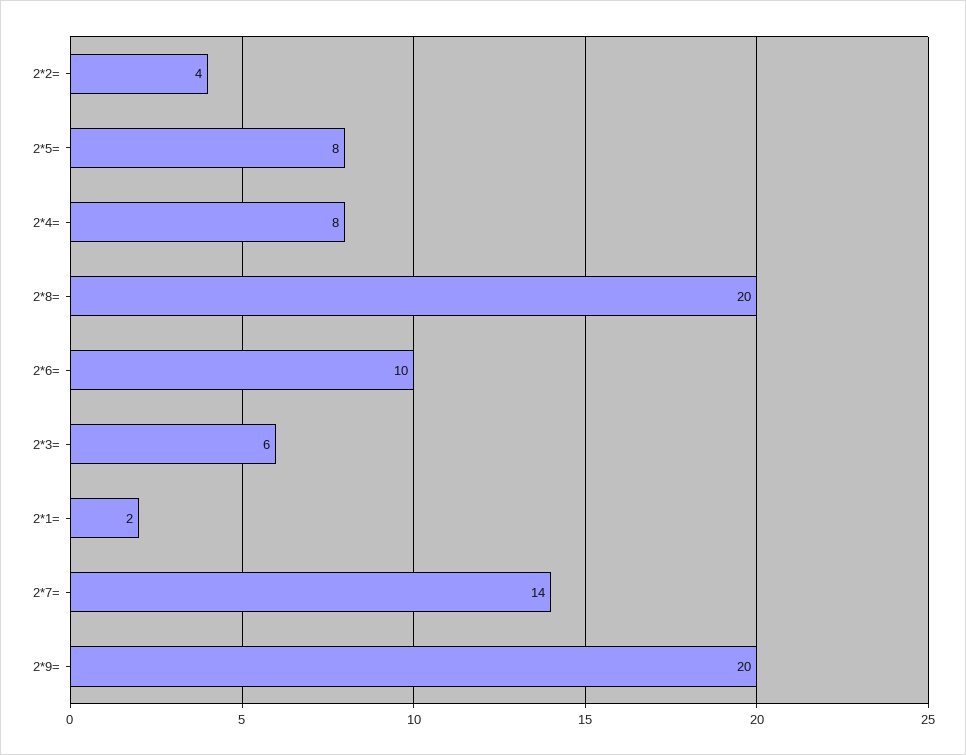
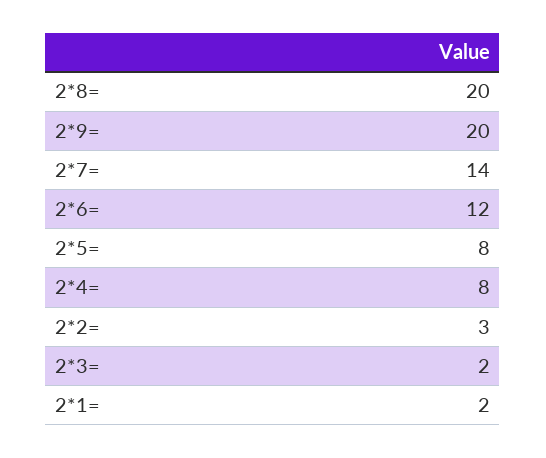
  {
-   "2*2=": 4,
+   "2*2=": 3,
    "2*5=": 8,
    "2*4=": 8,
    "2*8=": 20,
-   "2*6=": 10,
+   "2*6=": 12,
-   "2*3=": 6,
+   "2*3=": 2,
    "2*1=": 2,
    "2*7=": 14,
    "2*9=": 20
  }

